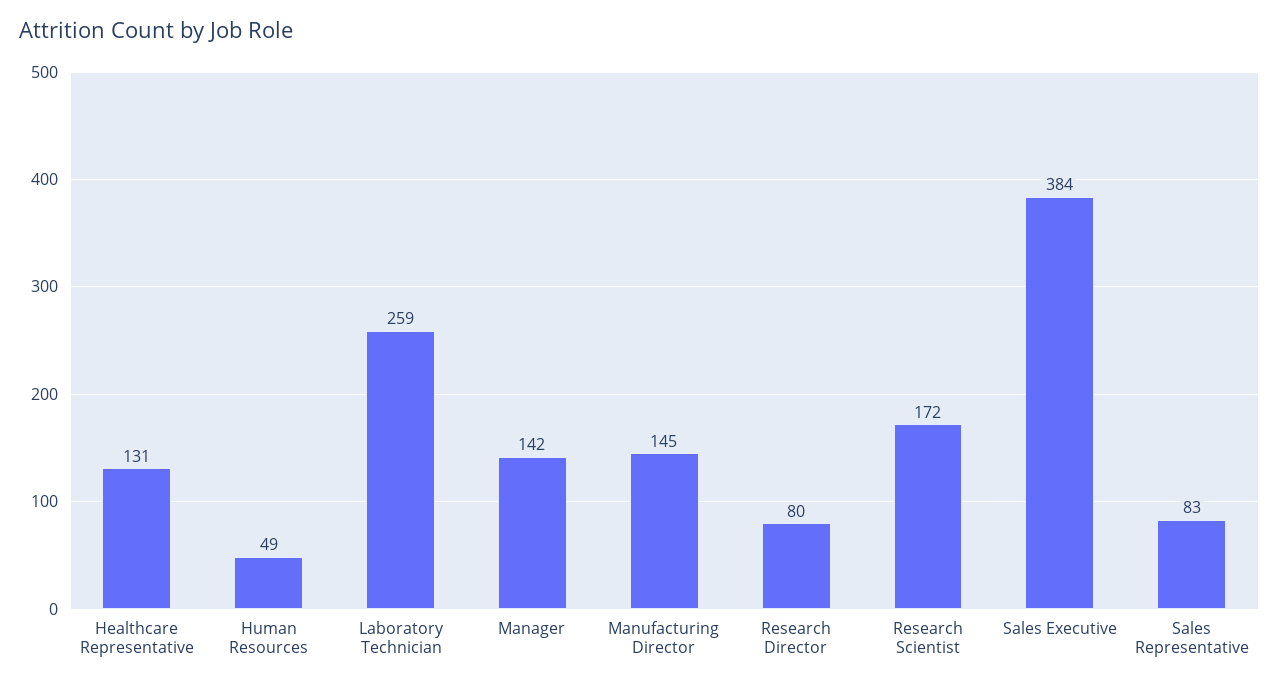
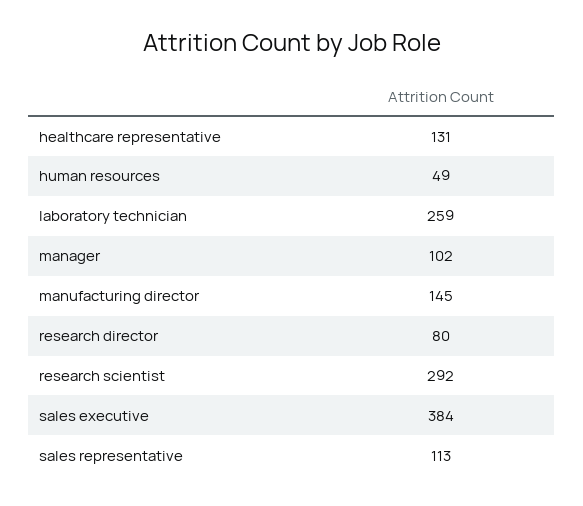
  {
    "Healthcare Representative": 131,
    "Human Resources": 49,
    "Laboratory Technician": 259,
-   "Manager": 142,
+   "Manager": 102,
    "Manufacturing Director": 145,
    "Research Director": 80,
-   "Research Scientist": 172,
+   "Research Scientist": 292,
    "Sales Executive": 384,
-   "Sales Representative": 83
+   "Sales Representative": 113
  }

